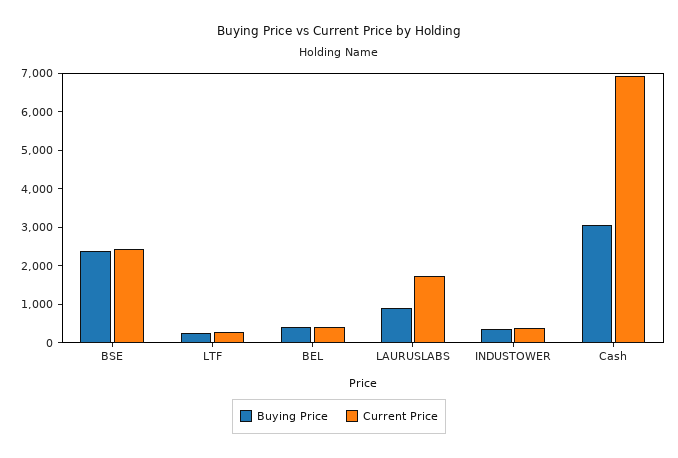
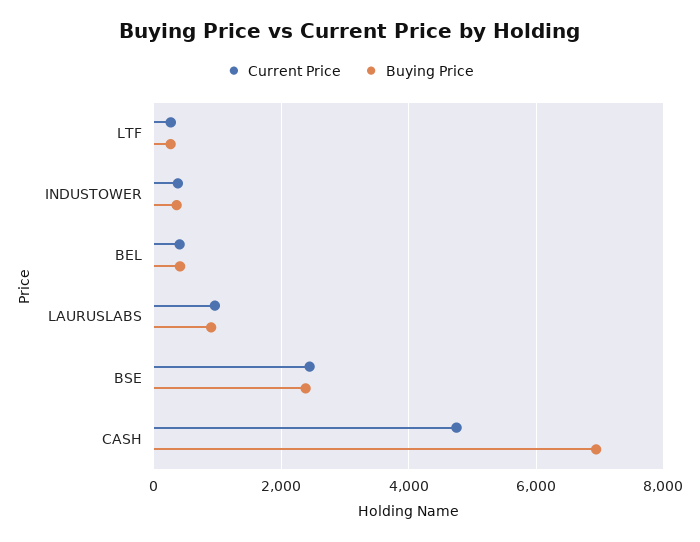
  {
    "Buying Price": {
      "BSE": 2400,
      "LTF": 200,
      "BEL": 400,
      "LAURUSLABS": 1000,
      "INDUSTOWER": 400,
-     "Cash": 3000
+     "Cash": 7000
    },
    "Current Price": {
      "BSE": 2400,
      "LTF": 200,
      "BEL": 400,
-     "LAURUSLABS": 1750,
+     "LAURUSLABS": 1000,
      "INDUSTOWER": 400,
-     "Cash": 7000
+     "Cash": 4800
    }
  }

